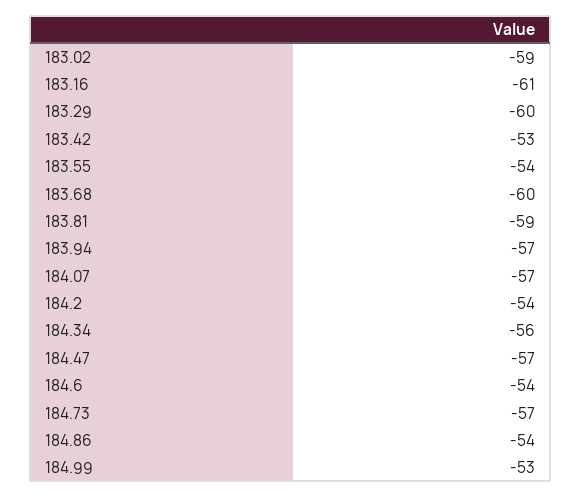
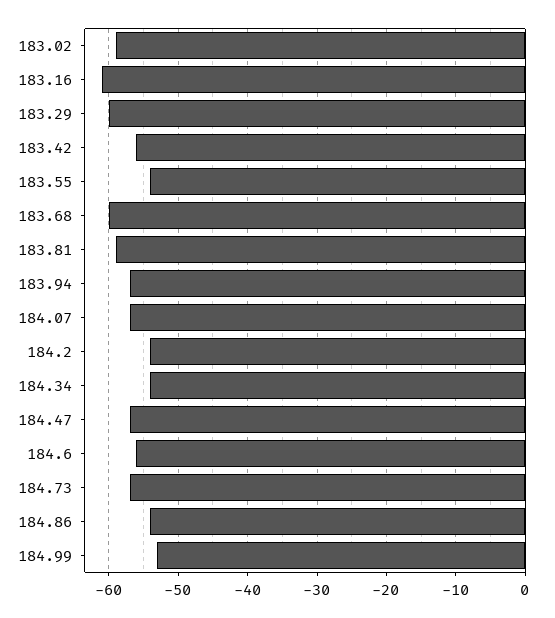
  {
    "183.02": -59,
    "183.16": -61,
    "183.29": -60,
-   "183.42": -53,
+   "183.42": -56,
    "183.55": -54,
    "183.68": -60,
    "183.81": -59,
    "183.94": -57,
    "184.07": -57,
    "184.2": -54,
-   "184.34": -56,
+   "184.34": -54,
    "184.47": -57,
-   "184.6": -54,
+   "184.6": -56,
    "184.73": -57,
    "184.86": -54,
    "184.99": -53
  }

